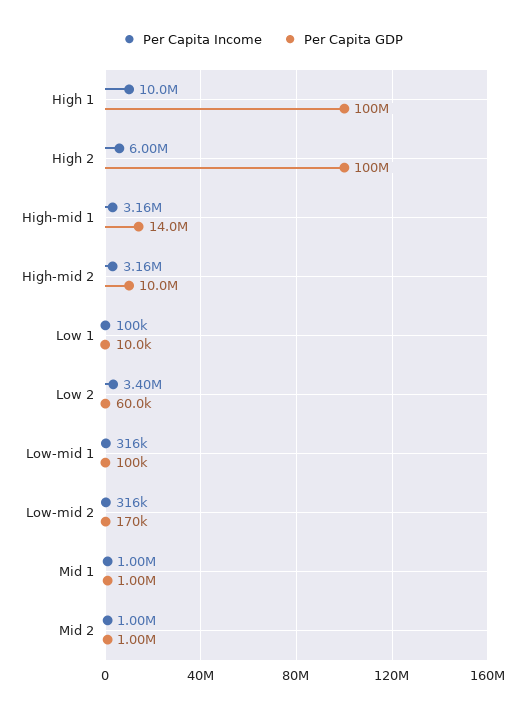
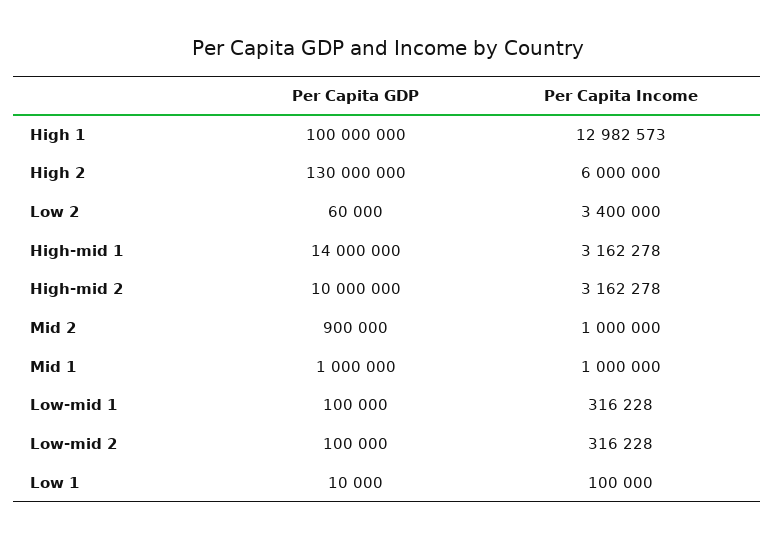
  {
    "Per Capita Income": {
-     "High 1": 10000000,
+     "High 1": 12982573,
      "High 2": 6000000,
      "High-mid 1": 3162278,
      "High-mid 2": 3162278,
      "Low 1": 100000,
      "Low 2": 3400000,
      "Low-mid 1": 316228,
      "Low-mid 2": 316228,
      "Mid 1": 1000000,
      "Mid 2": 1000000
    },
    "Per Capita GDP": {
      "High 1": 100000000,
-     "High 2": 100000000,
+     "High 2": 130000000,
      "High-mid 1": 14000000,
      "High-mid 2": 10000000,
      "Low 1": 10000,
      "Low 2": 60000,
      "Low-mid 1": 100000,
-     "Low-mid 2": 170000,
+     "Low-mid 2": 100000,
      "Mid 1": 1000000,
-     "Mid 2": 1000000
+     "Mid 2": 900000
    }
  }

